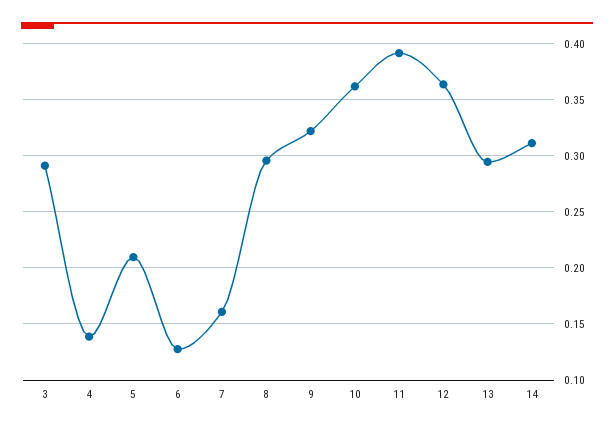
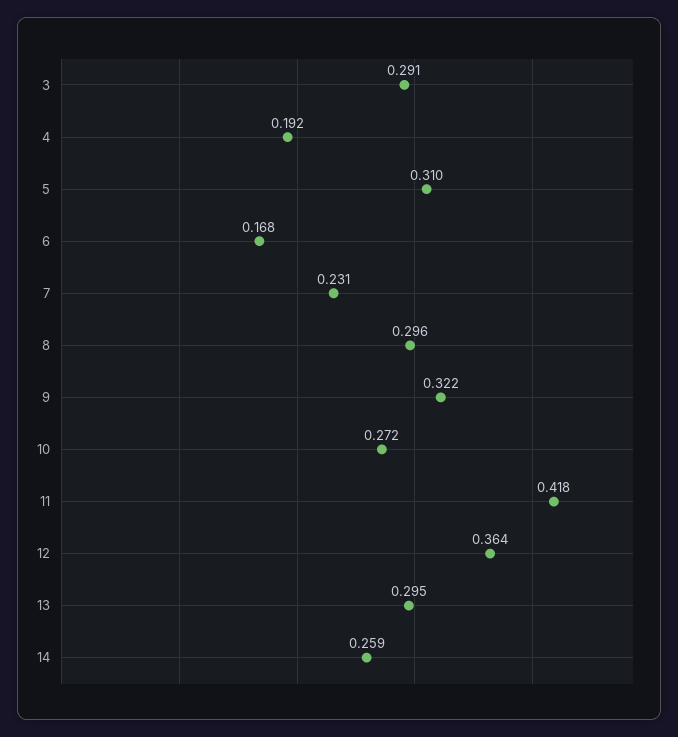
  {
    "3": 0.291,
-   "4": 0.14,
+   "4": 0.192,
-   "5": 0.21,
+   "5": 0.31,
-   "6": 0.13,
+   "6": 0.168,
-   "7": 0.16,
+   "7": 0.231,
    "8": 0.296,
    "9": 0.322,
-   "10": 0.36,
+   "10": 0.272,
-   "11": 0.39,
+   "11": 0.418,
    "12": 0.364,
    "13": 0.295,
-   "14": 0.31
+   "14": 0.259
  }

